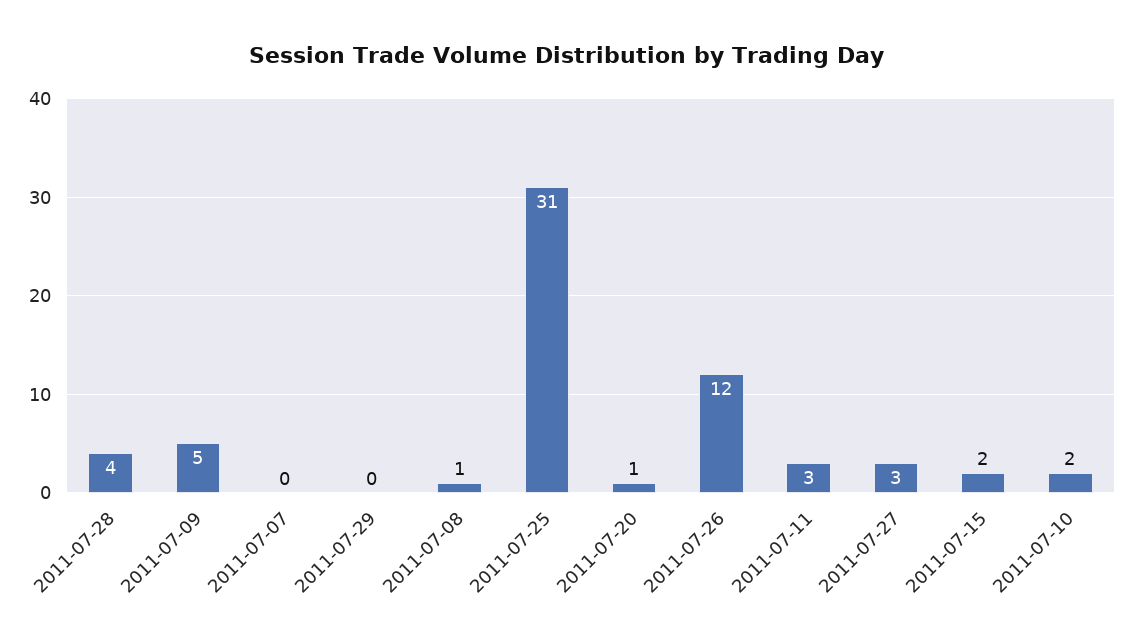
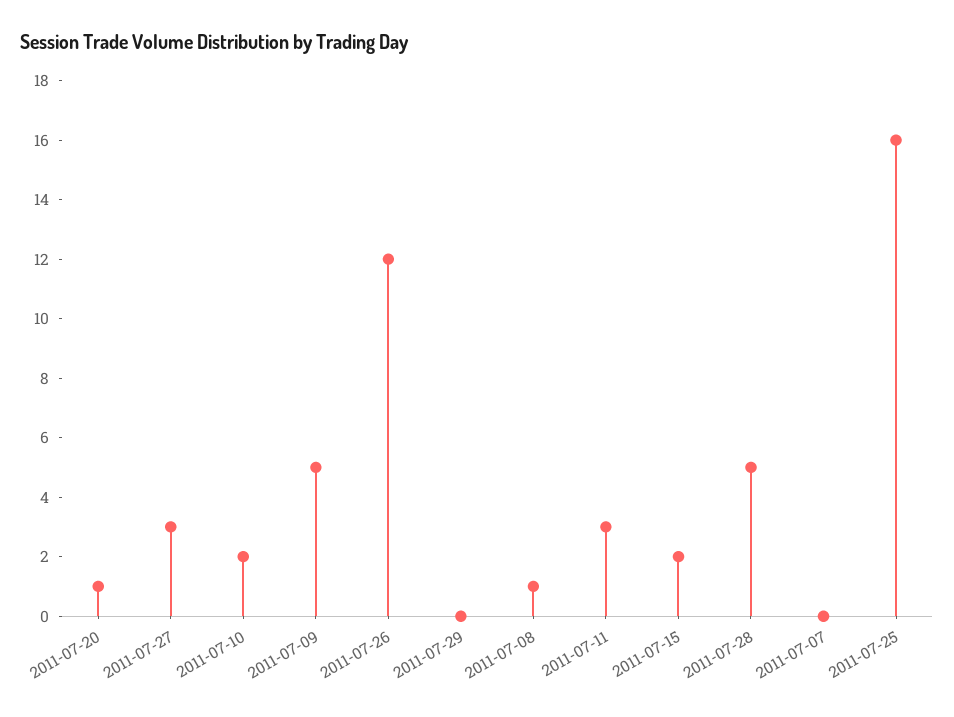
  {
-   "2011-07-28": 4,
+   "2011-07-28": 5,
    "2011-07-09": 5,
    "2011-07-07": 0,
    "2011-07-29": 0,
    "2011-07-08": 1,
-   "2011-07-25": 31,
+   "2011-07-25": 16,
    "2011-07-20": 1,
    "2011-07-26": 12,
    "2011-07-11": 3,
    "2011-07-27": 3,
    "2011-07-15": 2,
    "2011-07-10": 2
  }

